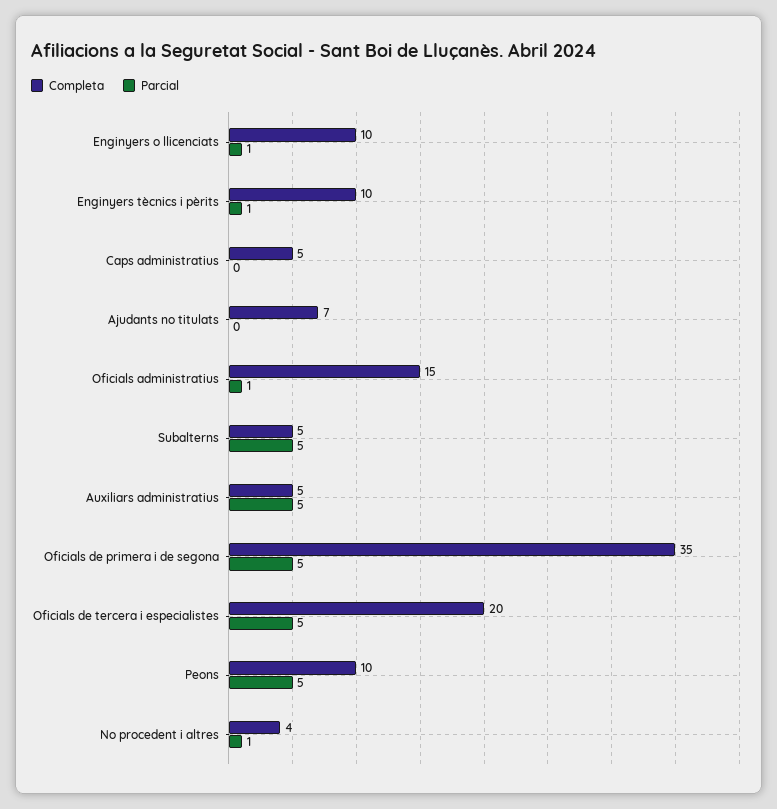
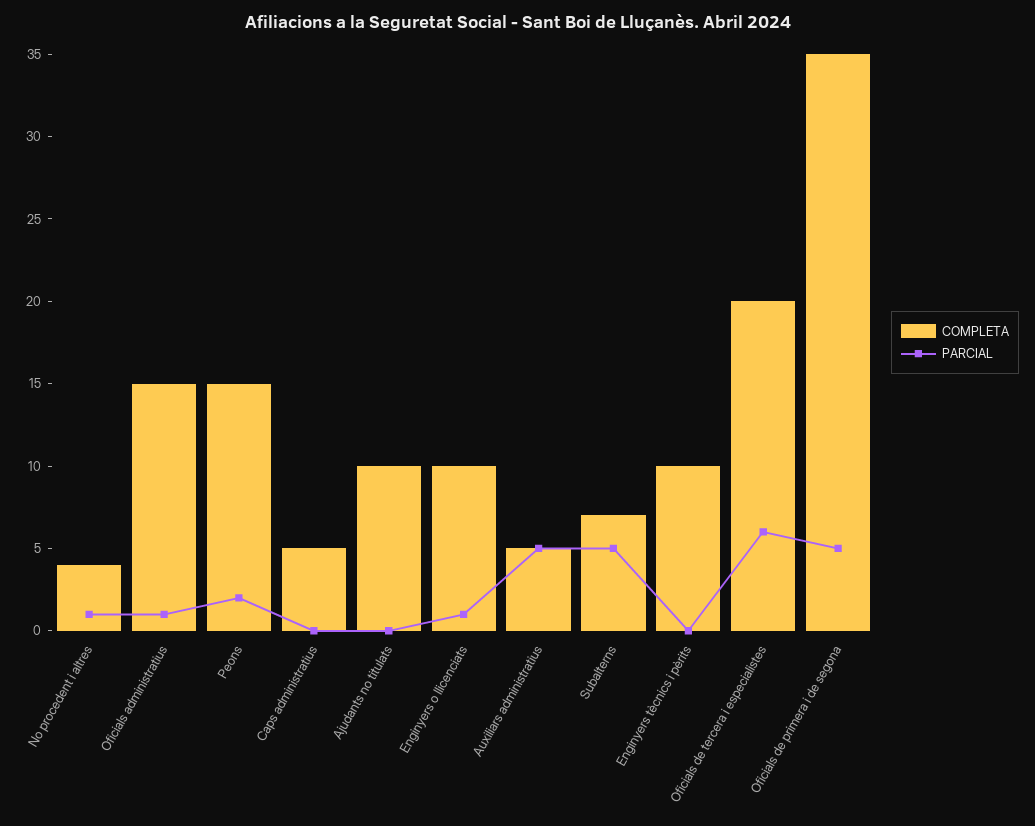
  {
    "Completa": {
      "Enginyers o llicenciats": 10,
      "Enginyers tècnics i pèrits": 10,
      "Caps administratius": 5,
-     "Ajudants no titulats": 7,
+     "Ajudants no titulats": 10,
      "Oficials administratius": 15,
-     "Subalterns": 5,
+     "Subalterns": 7,
      "Auxiliars administratius": 5,
      "Oficials de primera i de segona": 35,
      "Oficials de tercera i especialistes": 20,
-     "Peons": 10,
+     "Peons": 15,
      "No procedent i altres": 4
    },
    "Parcial": {
      "Enginyers o llicenciats": 1,
-     "Enginyers tècnics i pèrits": 1,
+     "Enginyers tècnics i pèrits": 0,
      "Caps administratius": 0,
      "Ajudants no titulats": 0,
      "Oficials administratius": 1,
      "Subalterns": 5,
      "Auxiliars administratius": 5,
      "Oficials de primera i de segona": 5,
-     "Oficials de tercera i especialistes": 5,
+     "Oficials de tercera i especialistes": 6,
-     "Peons": 5,
+     "Peons": 2,
      "No procedent i altres": 1
    }
  }

